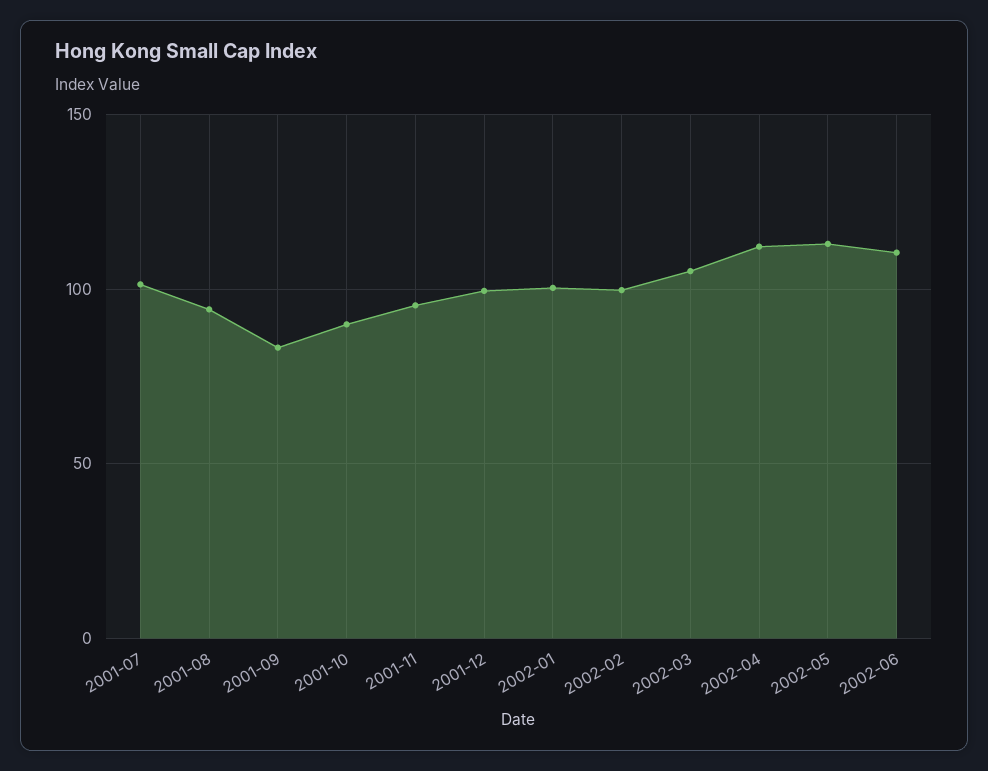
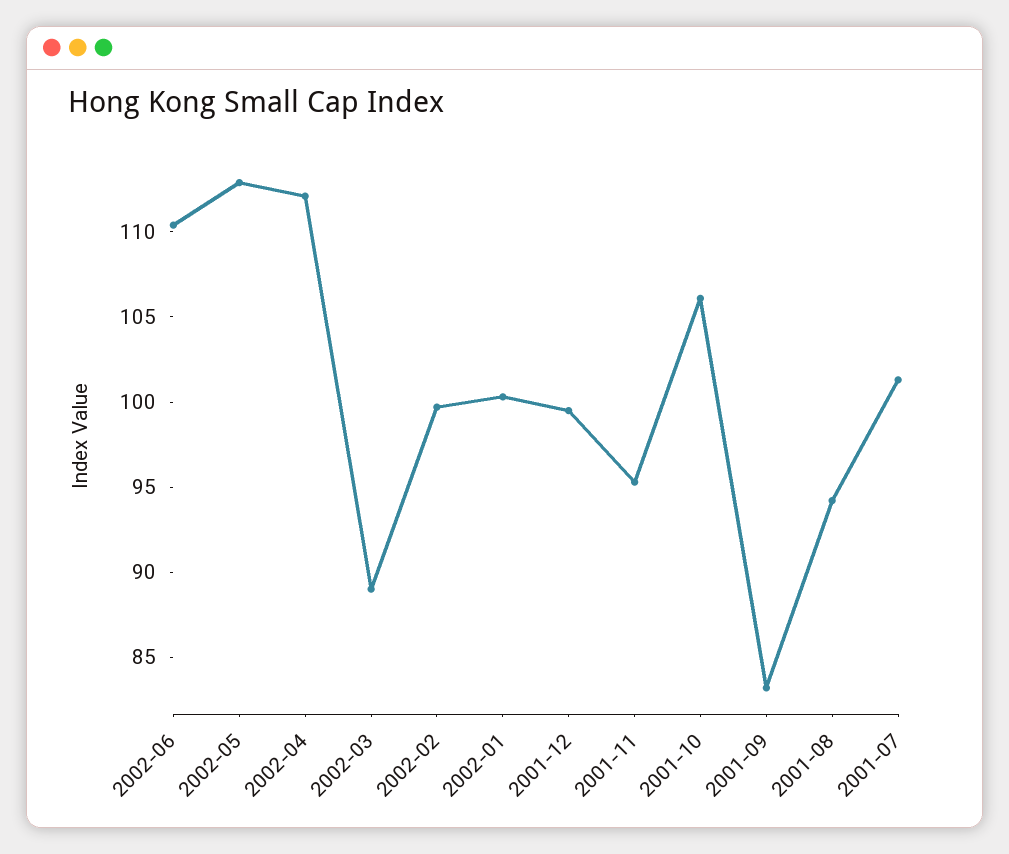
  {
    "2001-07": 101,
    "2001-08": 94,
    "2001-09": 83,
-   "2001-10": 90,
+   "2001-10": 106,
    "2001-11": 95,
    "2001-12": 100,
    "2002-01": 100,
    "2002-02": 100,
-   "2002-03": 105,
+   "2002-03": 89,
    "2002-04": 112,
    "2002-05": 113,
    "2002-06": 110
  }

